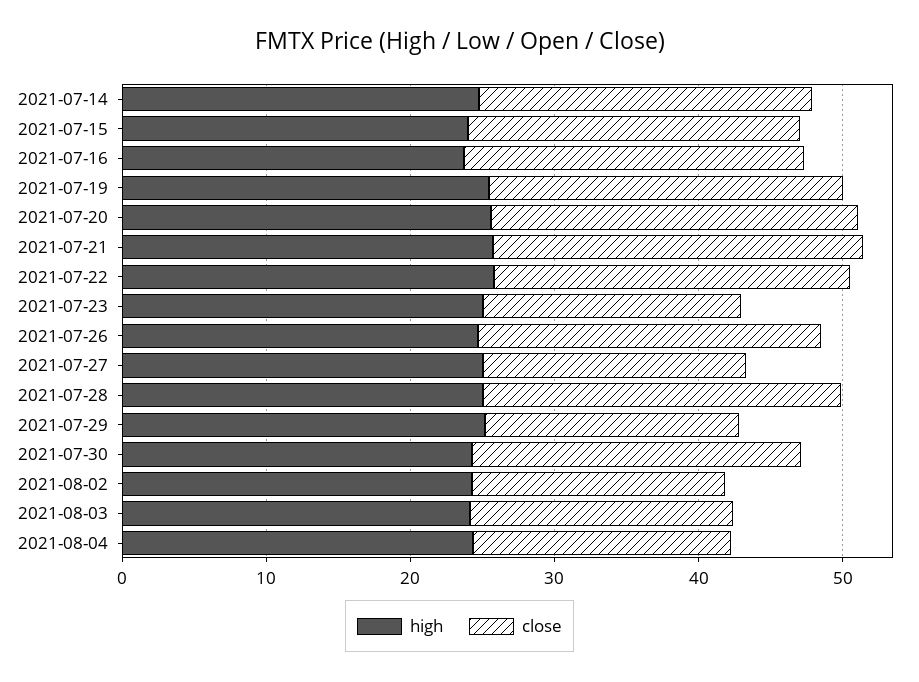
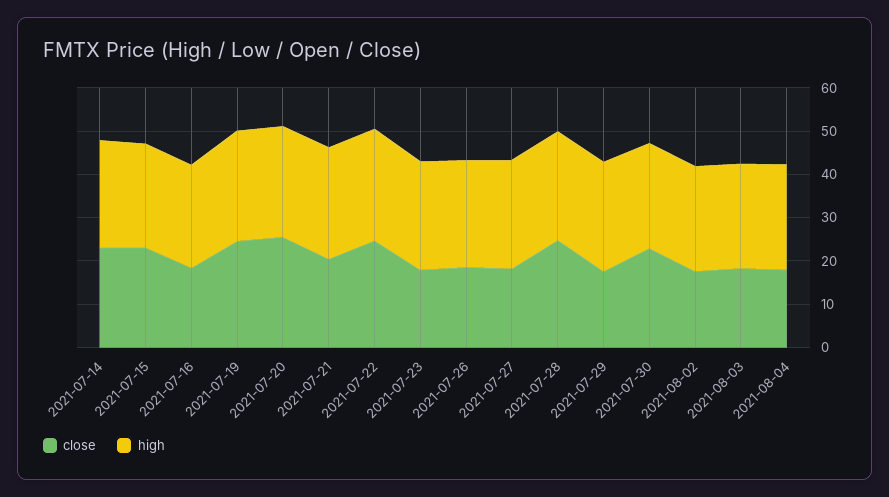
  {
    "high": {
      "2021-07-14": 24,
      "2021-07-15": 24,
      "2021-07-16": 24,
      "2021-07-19": 26,
      "2021-07-20": 26,
      "2021-07-21": 26,
      "2021-07-22": 26,
      "2021-07-23": 26,
      "2021-07-26": 24,
      "2021-07-27": 26,
      "2021-07-28": 26,
      "2021-07-29": 26,
      "2021-07-30": 24,
      "2021-08-02": 24,
      "2021-08-03": 24,
      "2021-08-04": 24
    },
    "close": {
      "2021-07-14": 24,
      "2021-07-15": 24,
-     "2021-07-16": 24,
+     "2021-07-16": 18,
      "2021-07-19": 24,
      "2021-07-20": 26,
-     "2021-07-21": 26,
+     "2021-07-21": 20,
      "2021-07-22": 24,
      "2021-07-23": 18,
-     "2021-07-26": 24,
+     "2021-07-26": 18,
      "2021-07-27": 18,
      "2021-07-28": 24,
      "2021-07-29": 18,
      "2021-07-30": 22,
      "2021-08-02": 18,
      "2021-08-03": 18,
      "2021-08-04": 18
    }
  }

